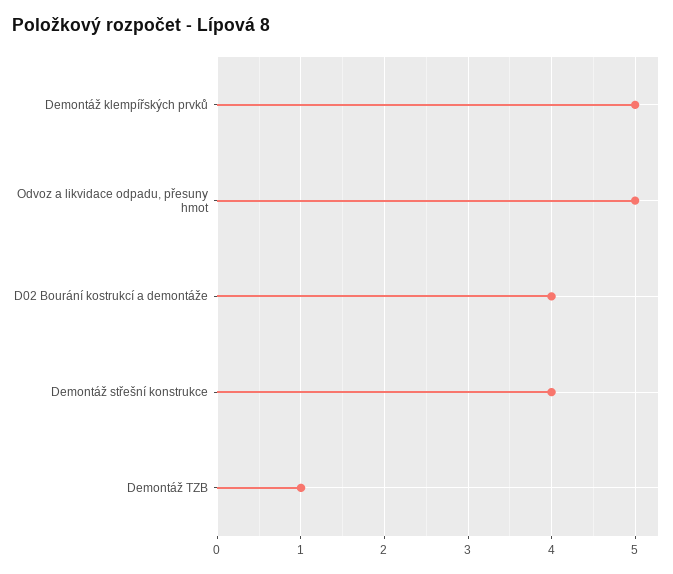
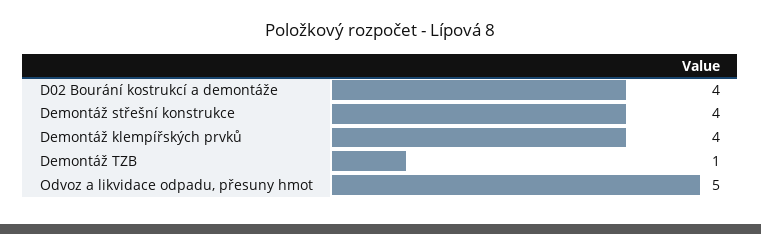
  {
-   "Demontáž klempířských prvků": 5,
+   "Demontáž klempířských prvků": 4,
    "Odvoz a likvidace odpadu, přesuny hmot": 5,
    "D02 Bourání kostrukcí a demontáže": 4,
    "Demontáž střešní konstrukce": 4,
    "Demontáž TZB": 1
  }

